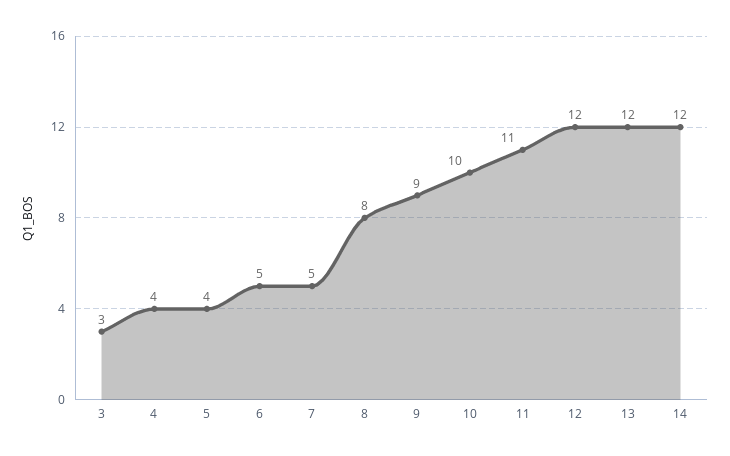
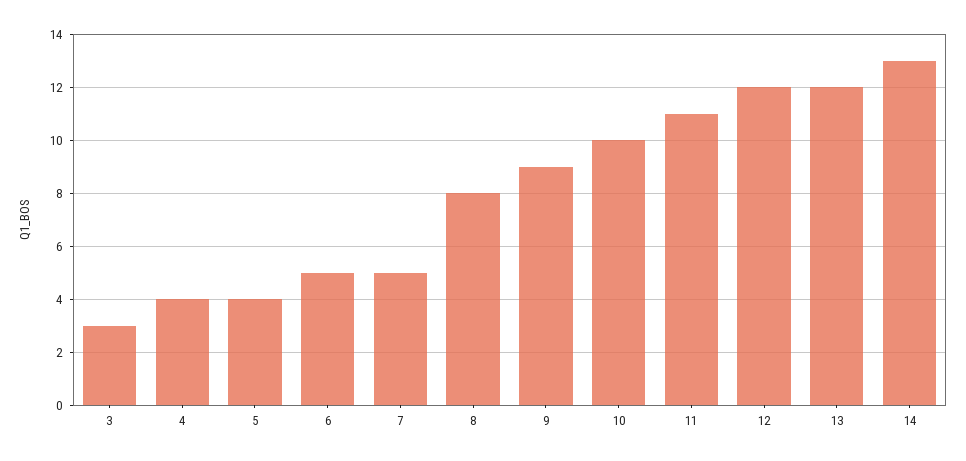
  {
    "3": 3,
    "4": 4,
    "5": 4,
    "6": 5,
    "7": 5,
    "8": 8,
    "9": 9,
    "10": 10,
    "11": 11,
    "12": 12,
    "13": 12,
-   "14": 12
+   "14": 13
  }

